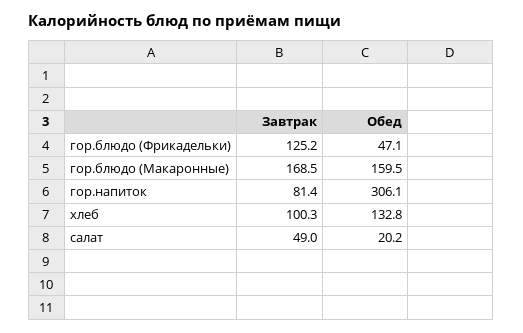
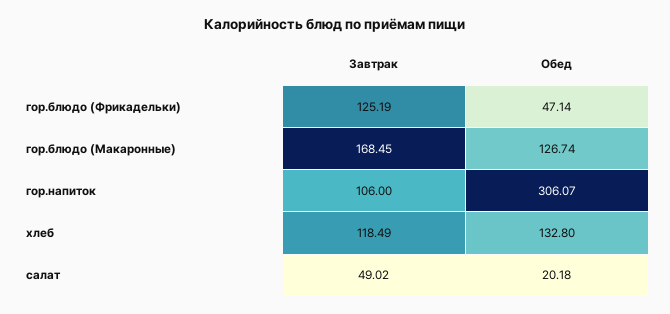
  {
    "Завтрак": {
      "гор.блюдо (Фрикадельки)": 125.19,
      "гор.блюдо (Макаронные)": 168.45,
-     "гор.напиток": 81.4,
+     "гор.напиток": 106,
-     "хлеб": 100.3,
+     "хлеб": 118.49,
      "салат": 49.02
    },
    "Обед": {
      "гор.блюдо (Фрикадельки)": 47.14,
-     "гор.блюдо (Макаронные)": 159.5,
+     "гор.блюдо (Макаронные)": 126.74,
      "гор.напиток": 306.07,
      "хлеб": 132.8,
      "салат": 20.18
    }
  }

